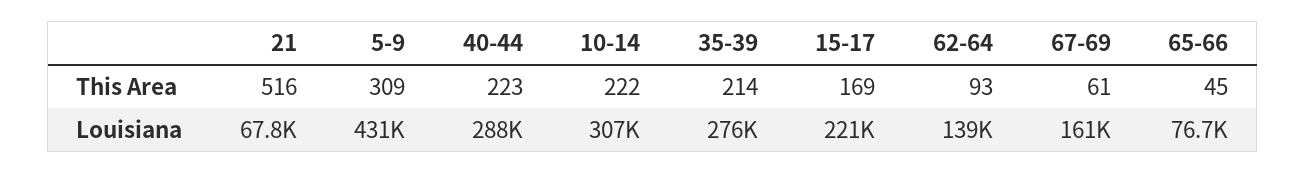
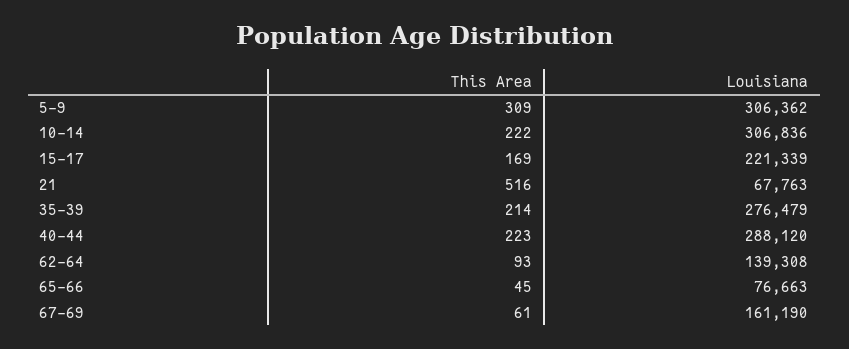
  {
    "21": {
      "This Area": 516,
      "Louisiana": 67763
    },
    "5-9": {
      "This Area": 309,
-     "Louisiana": 431000
+     "Louisiana": 306362
    },
    "40-44": {
      "This Area": 223,
      "Louisiana": 288120
    },
    "10-14": {
      "This Area": 222,
      "Louisiana": 306836
    },
    "35-39": {
      "This Area": 214,
      "Louisiana": 276479
    },
    "15-17": {
      "This Area": 169,
      "Louisiana": 221339
    },
    "62-64": {
      "This Area": 93,
      "Louisiana": 139308
    },
    "67-69": {
      "This Area": 61,
      "Louisiana": 161190
    },
    "65-66": {
      "This Area": 45,
      "Louisiana": 76663
    }
  }

